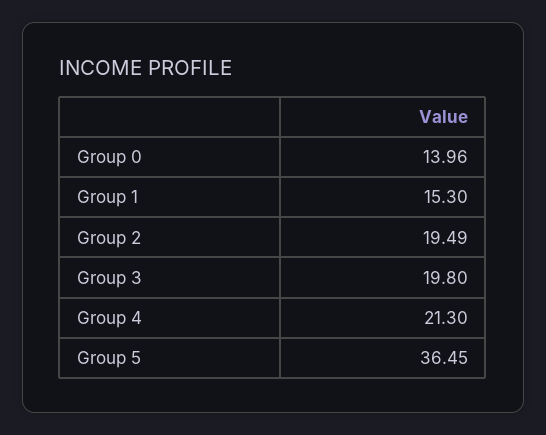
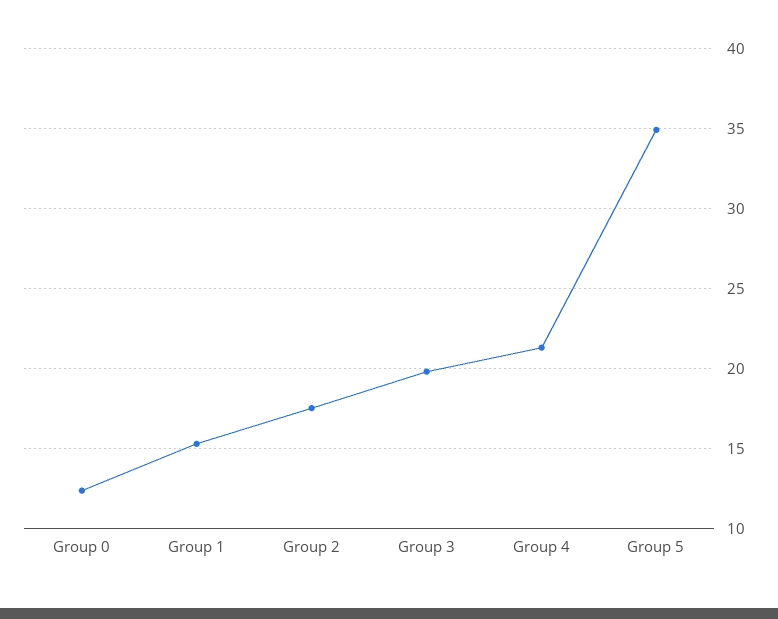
  {
-   "Group 0": 13.96,
+   "Group 0": 12.5,
    "Group 1": 15.3,
-   "Group 2": 19.49,
+   "Group 2": 17.5,
    "Group 3": 19.8,
    "Group 4": 21.3,
-   "Group 5": 36.45
+   "Group 5": 35
  }

